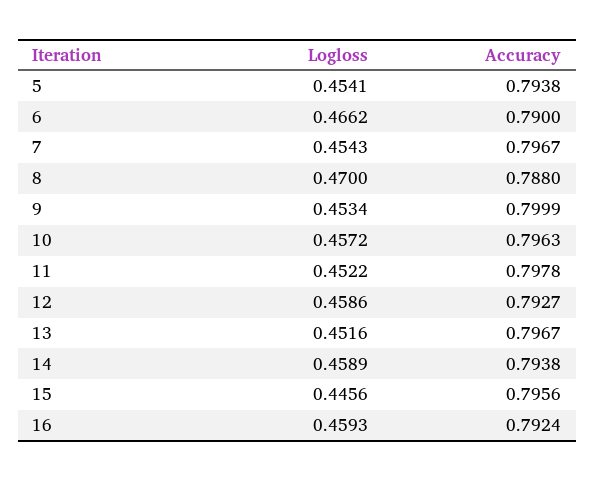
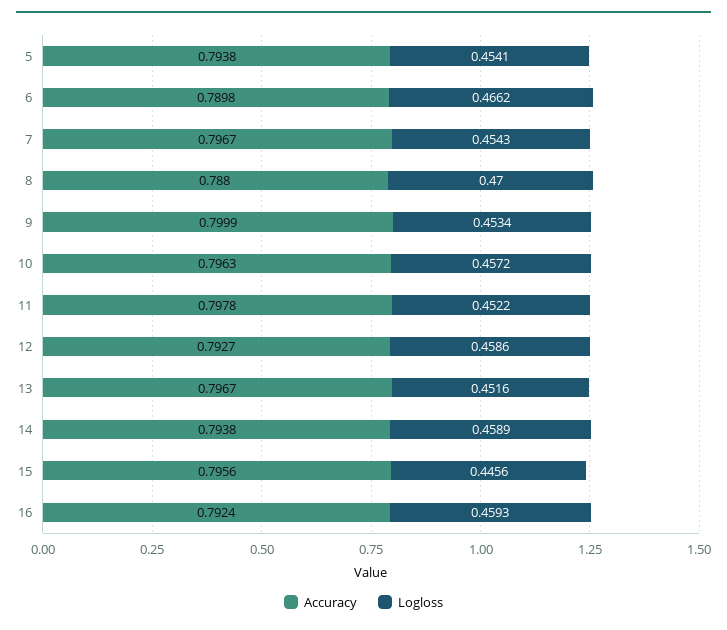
  {
    "Logloss": {
      "5": 0.4541,
      "6": 0.4662,
      "7": 0.4543,
      "8": 0.47,
      "9": 0.4534,
      "10": 0.4572,
      "11": 0.4522,
      "12": 0.4586,
      "13": 0.4516,
      "14": 0.4589,
      "15": 0.4456,
      "16": 0.4593
    },
    "Accuracy": {
      "5": 0.7938,
-     "6": 0.79,
+     "6": 0.7898,
      "7": 0.7967,
      "8": 0.788,
      "9": 0.7999,
      "10": 0.7963,
      "11": 0.7978,
      "12": 0.7927,
      "13": 0.7967,
      "14": 0.7938,
      "15": 0.7956,
      "16": 0.7924
    }
  }

